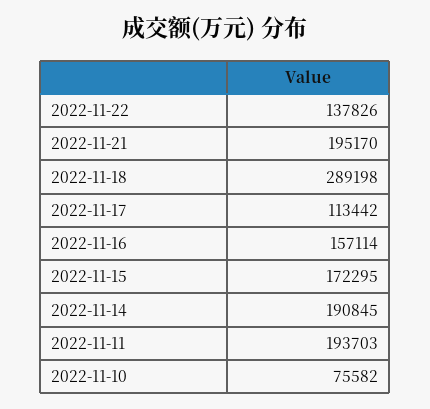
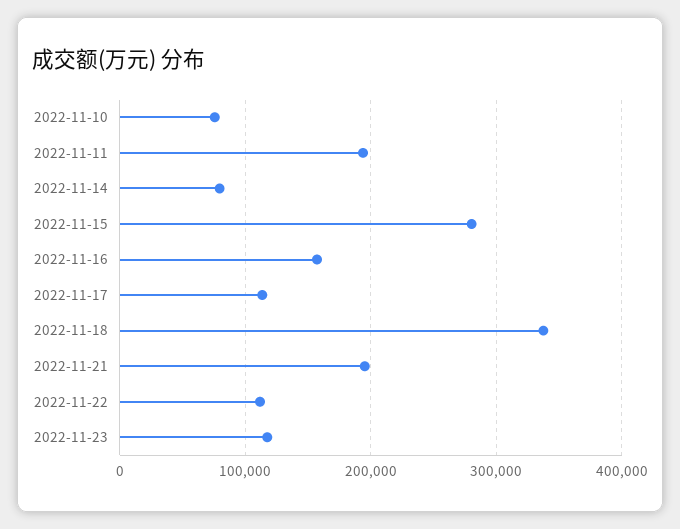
  {
-   "2022-11-22": 137826,
+   "2022-11-22": 110000,
    "2022-11-21": 195170,
-   "2022-11-18": 289198,
+   "2022-11-18": 340000,
    "2022-11-17": 113442,
    "2022-11-16": 157114,
-   "2022-11-15": 172295,
+   "2022-11-15": 280000,
-   "2022-11-14": 190845,
+   "2022-11-14": 80000,
    "2022-11-11": 193703,
-   "2022-11-10": 75582
+   "2022-11-10": 75582,
+   "2022-11-23": 120000
  }

